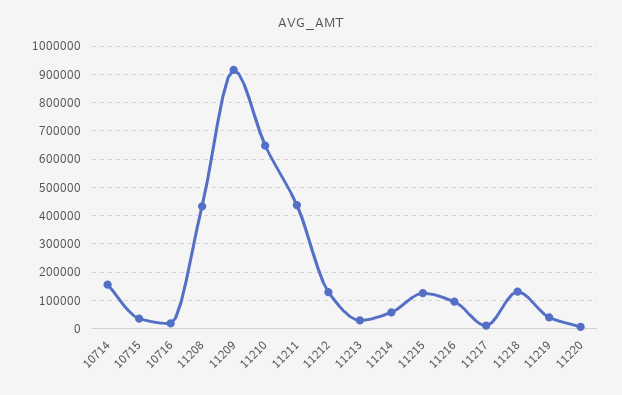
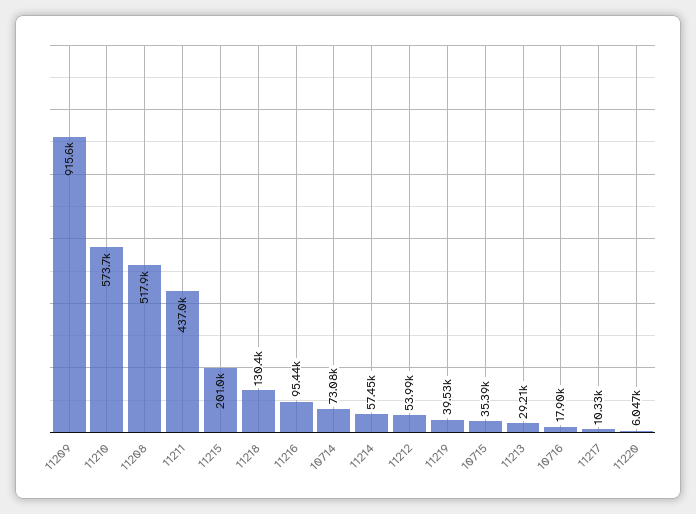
  {
-   "10714": 150000,
+   "10714": 73080,
    "10715": 35390,
    "10716": 17900,
-   "11208": 425000,
+   "11208": 517900,
    "11209": 915600,
-   "11210": 650000,
+   "11210": 573700,
    "11211": 437000,
-   "11212": 125000,
+   "11212": 53990,
    "11213": 29210,
    "11214": 57450,
-   "11215": 125000,
+   "11215": 201000,
    "11216": 95440,
    "11217": 10330,
    "11218": 130400,
    "11219": 39530,
    "11220": 6047
  }

